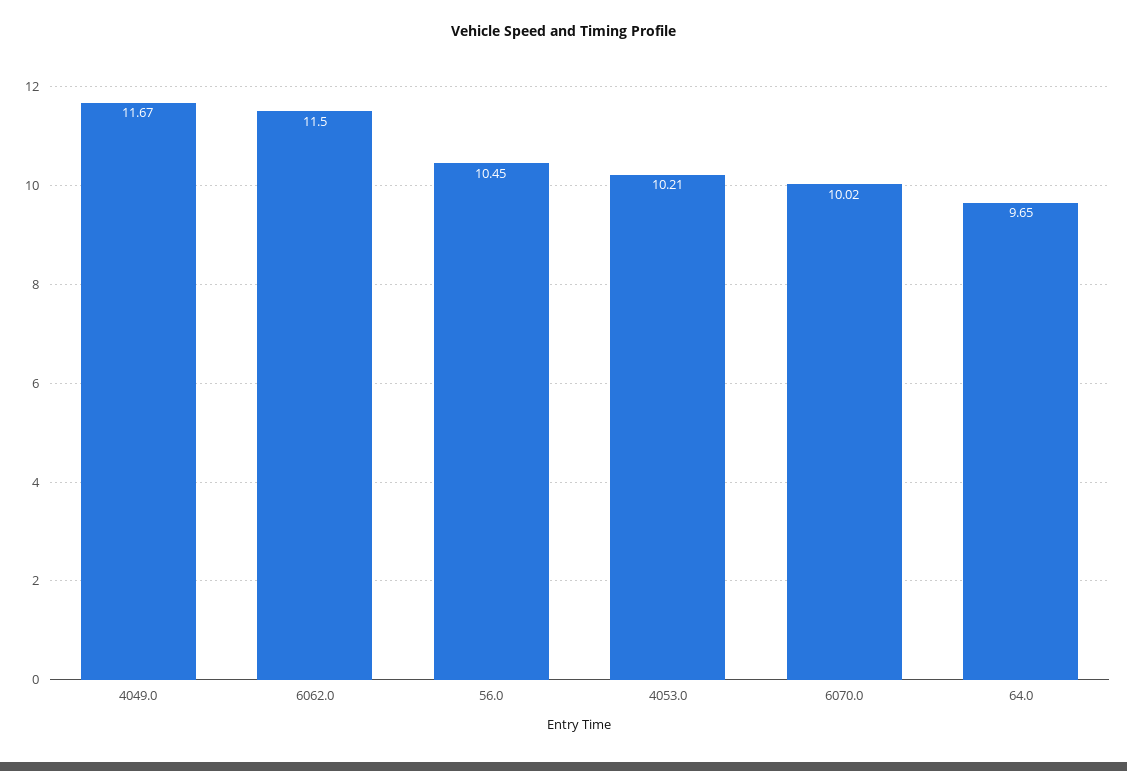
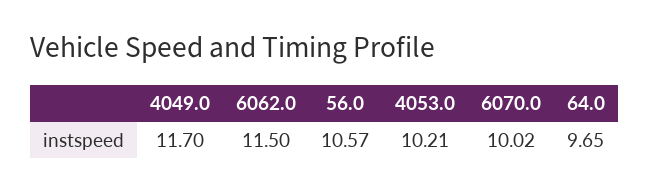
  {
-   "4049.0": 11.67,
+   "4049.0": 11.7,
    "6062.0": 11.5,
-   "56.0": 10.45,
+   "56.0": 10.57,
    "4053.0": 10.21,
    "6070.0": 10.02,
    "64.0": 9.65
  }

